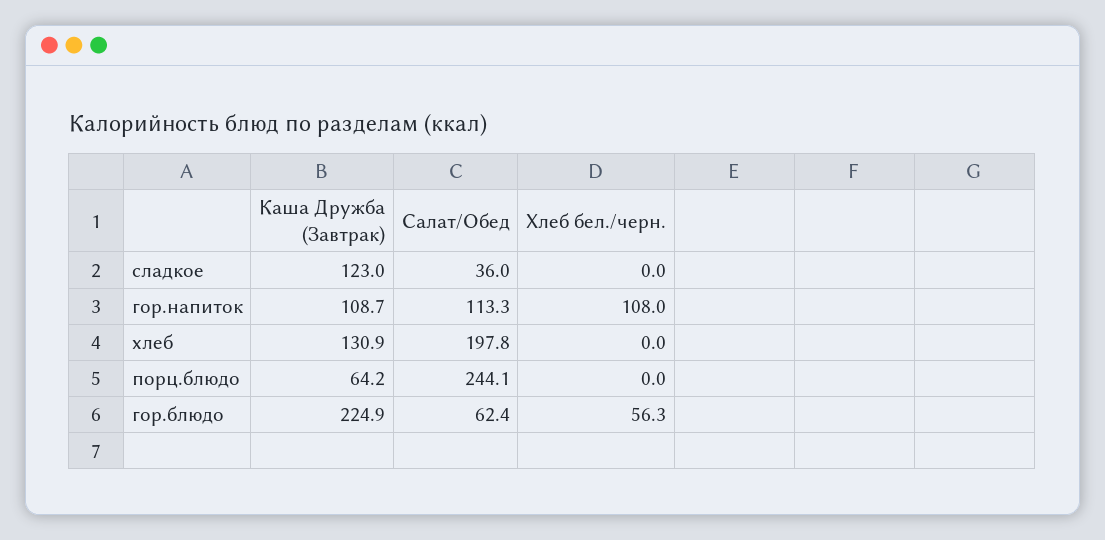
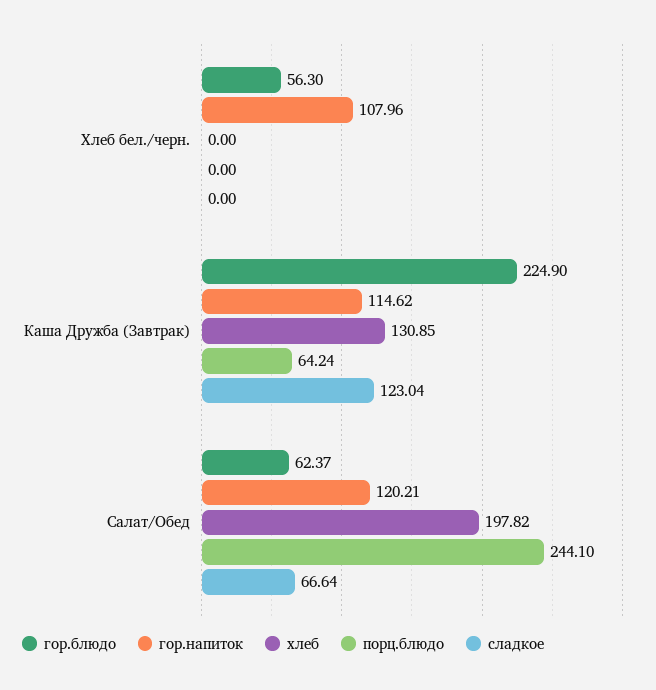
  {
    "сладкое": {
      "Каша Дружба (Завтрак)": 123.04,
-     "Салат/Обед": 36,
+     "Салат/Обед": 66.64,
      "Хлеб бел./черн.": 0
    },
    "гор.напиток": {
-     "Каша Дружба (Завтрак)": 108.7,
+     "Каша Дружба (Завтрак)": 114.62,
-     "Салат/Обед": 113.3,
+     "Салат/Обед": 120.21,
      "Хлеб бел./черн.": 107.96
    },
    "хлеб": {
      "Каша Дружба (Завтрак)": 130.85,
      "Салат/Обед": 197.82,
      "Хлеб бел./черн.": 0
    },
    "порц.блюдо": {
      "Каша Дружба (Завтрак)": 64.24,
      "Салат/Обед": 244.1,
      "Хлеб бел./черн.": 0
    },
    "гор.блюдо": {
      "Каша Дружба (Завтрак)": 224.9,
      "Салат/Обед": 62.37,
      "Хлеб бел./черн.": 56.3
    }
  }

